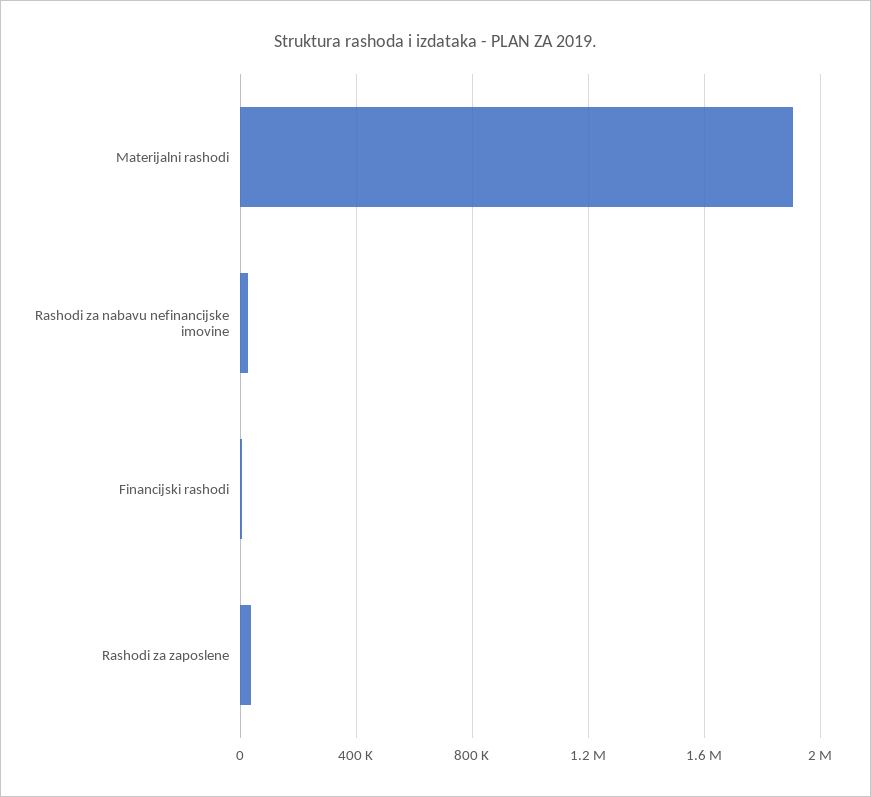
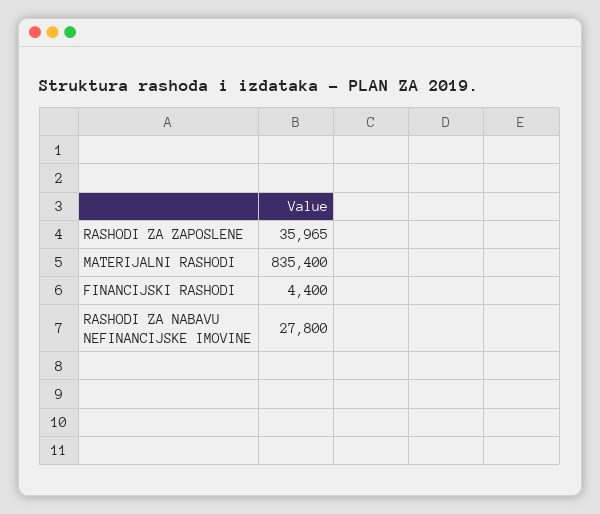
  {
-   "Materijalni rashodi": 1900000,
+   "Materijalni rashodi": 835400,
    "Rashodi za nabavu nefinancijske imovine": 27800,
    "Financijski rashodi": 4400,
    "Rashodi za zaposlene": 35965
  }

